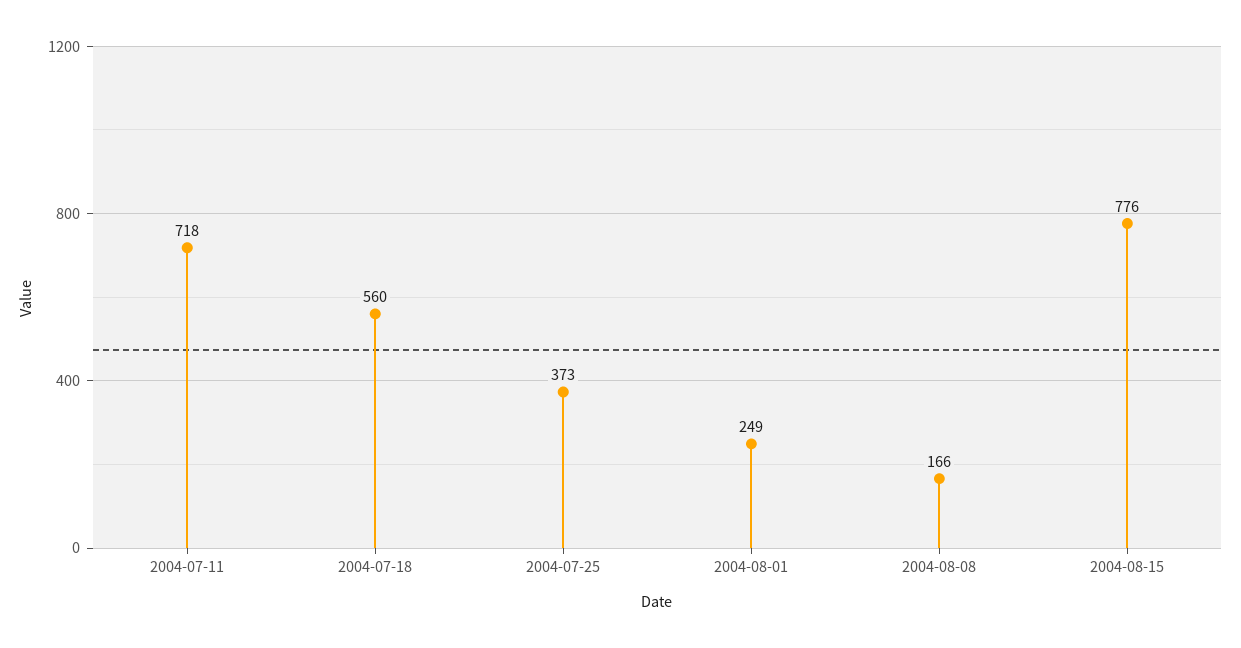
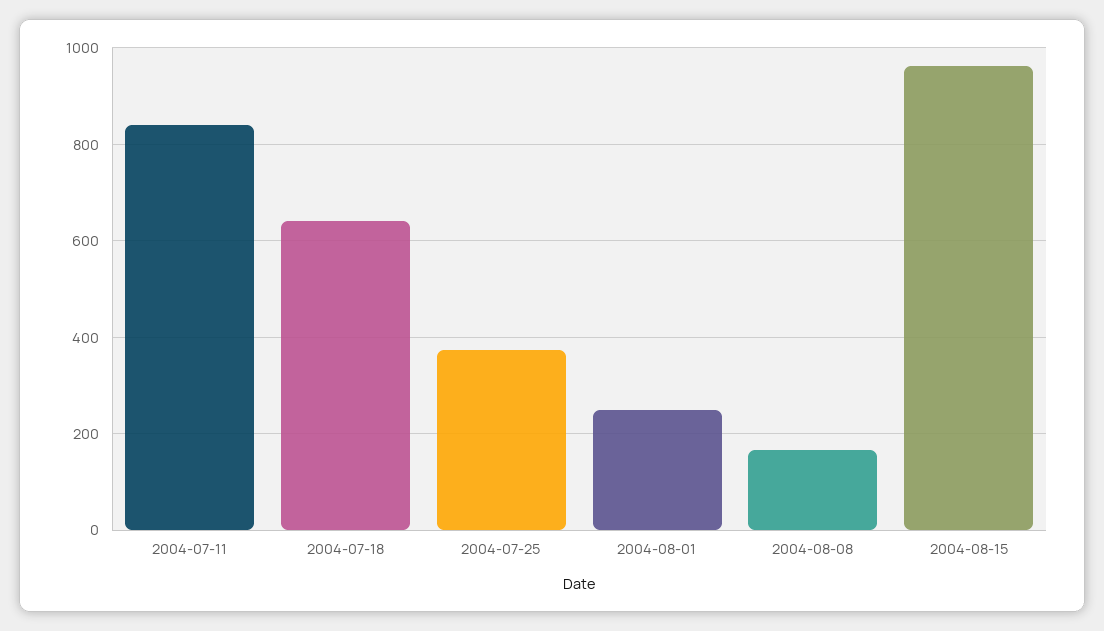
  {
-   "2004-07-11": 718,
+   "2004-07-11": 840,
-   "2004-07-18": 560,
+   "2004-07-18": 640,
    "2004-07-25": 373,
    "2004-08-01": 249,
    "2004-08-08": 166,
-   "2004-08-15": 776
+   "2004-08-15": 960
  }

